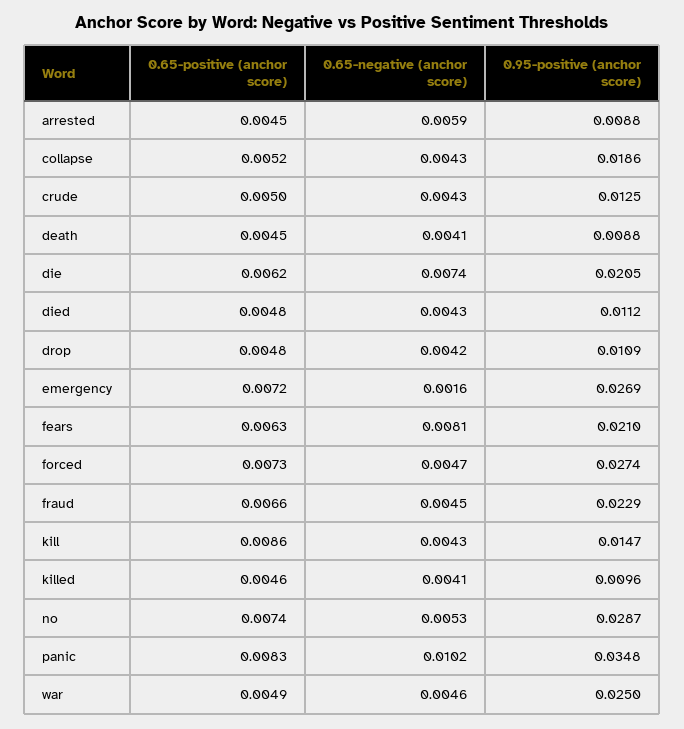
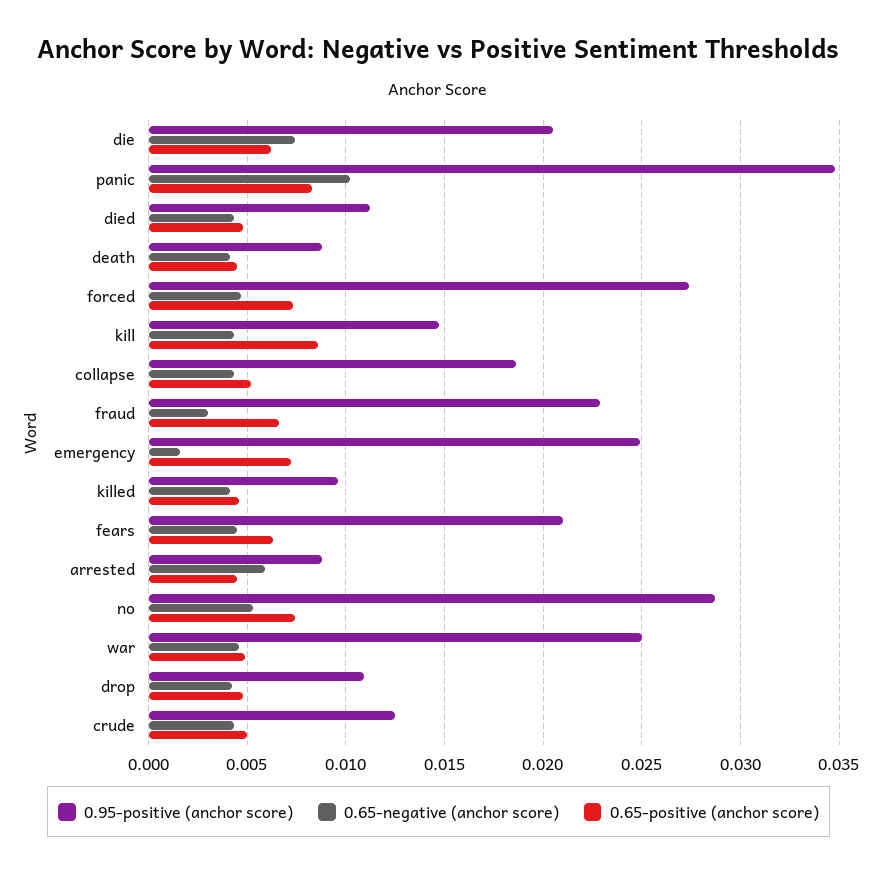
  {
    "0.65-positive (anchor score)": {
      "arrested": 0.0045,
      "collapse": 0.0052,
      "crude": 0.005,
      "death": 0.0045,
      "die": 0.0062,
      "died": 0.0048,
      "drop": 0.0048,
      "emergency": 0.0072,
      "fears": 0.0063,
      "forced": 0.0073,
      "fraud": 0.0066,
      "kill": 0.0086,
      "killed": 0.0046,
      "no": 0.0074,
      "panic": 0.0083,
      "war": 0.0049
    },
    "0.65-negative (anchor score)": {
      "arrested": 0.0059,
      "collapse": 0.0043,
      "crude": 0.0043,
      "death": 0.0041,
      "die": 0.0074,
      "died": 0.0043,
      "drop": 0.0042,
      "emergency": 0.0016,
-     "fears": 0.0081,
+     "fears": 0.0045,
      "forced": 0.0047,
-     "fraud": 0.0045,
+     "fraud": 0.003,
      "kill": 0.0043,
      "killed": 0.0041,
      "no": 0.0053,
      "panic": 0.0102,
      "war": 0.0046
    },
    "0.95-positive (anchor score)": {
      "arrested": 0.0088,
      "collapse": 0.0186,
      "crude": 0.0125,
      "death": 0.0088,
      "die": 0.0205,
      "died": 0.0112,
      "drop": 0.0109,
-     "emergency": 0.0269,
+     "emergency": 0.025,
      "fears": 0.021,
      "forced": 0.0274,
      "fraud": 0.0229,
      "kill": 0.0147,
      "killed": 0.0096,
      "no": 0.0287,
      "panic": 0.0348,
      "war": 0.025
    }
  }

